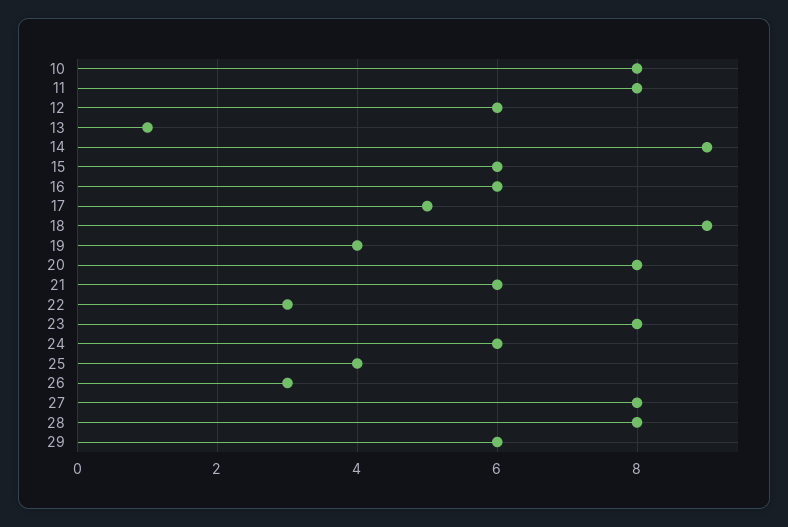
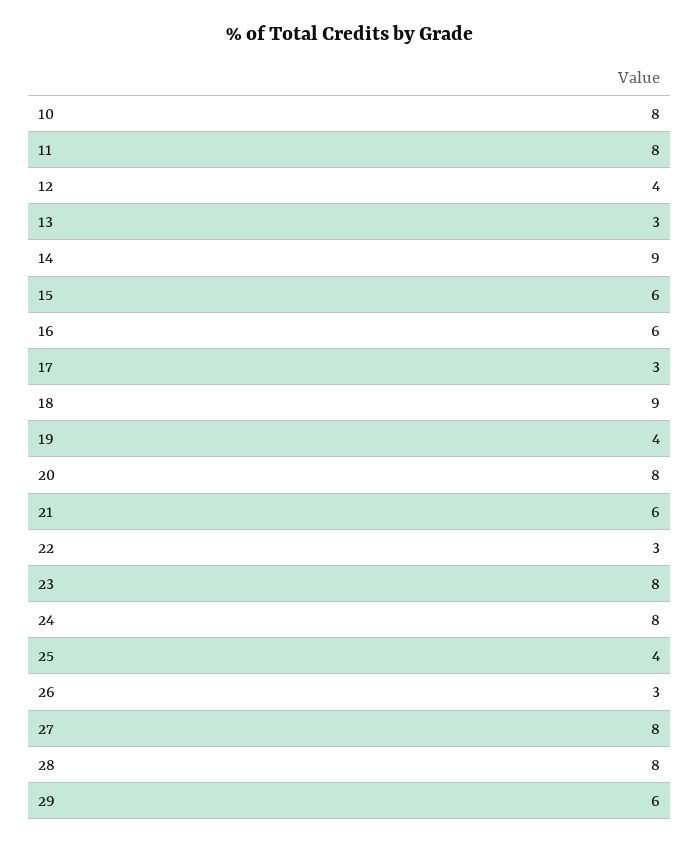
  {
    "10": 8,
    "11": 8,
-   "12": 6,
+   "12": 4,
-   "13": 1,
+   "13": 3,
    "14": 9,
    "15": 6,
    "16": 6,
-   "17": 5,
+   "17": 3,
    "18": 9,
    "19": 4,
    "20": 8,
    "21": 6,
    "22": 3,
    "23": 8,
-   "24": 6,
+   "24": 8,
    "25": 4,
    "26": 3,
    "27": 8,
    "28": 8,
    "29": 6
  }

